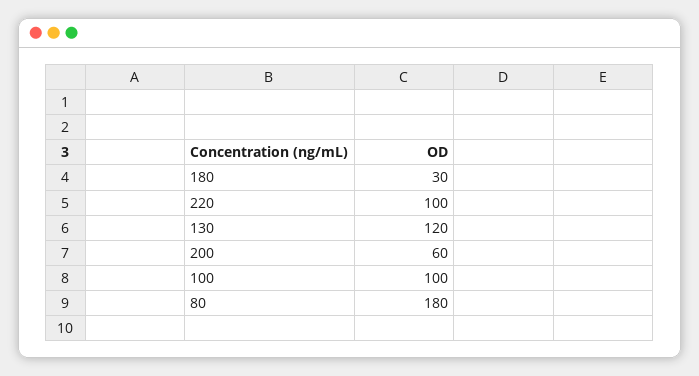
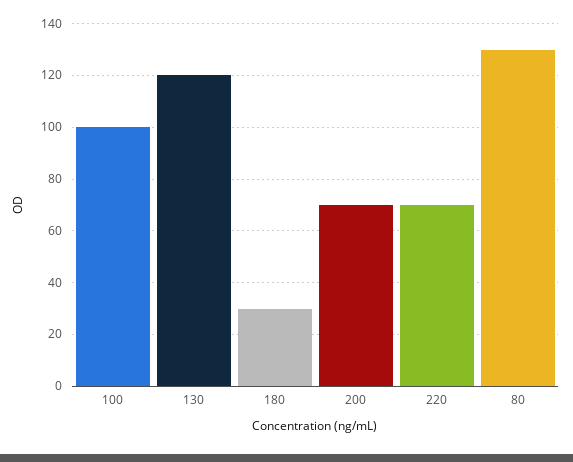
  {
    "180": 30,
-   "220": 100,
+   "220": 70,
    "130": 120,
-   "200": 60,
+   "200": 70,
    "100": 100,
-   "80": 180
+   "80": 130
  }

